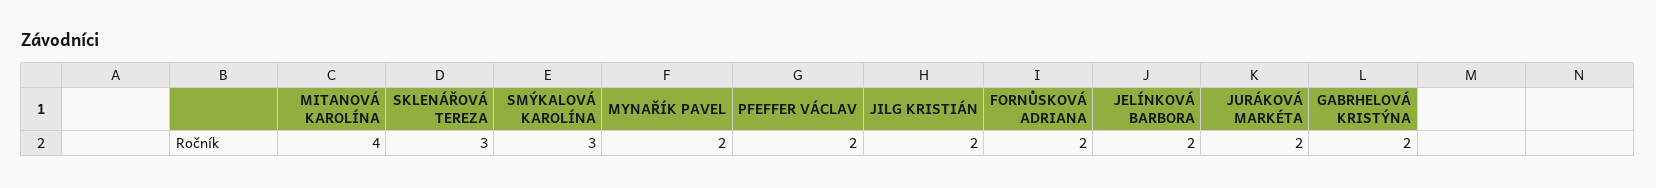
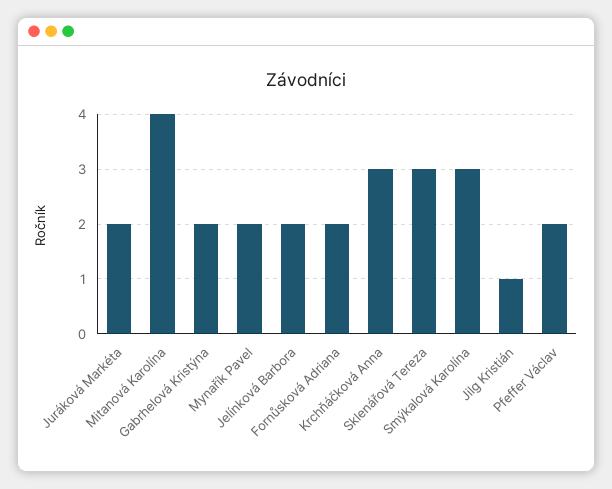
  {
    "MITANOVÁ KAROLÍNA": 4,
    "SKLENÁŘOVÁ TEREZA": 3,
    "SMÝKALOVÁ KAROLÍNA": 3,
    "MYNAŘÍK PAVEL": 2,
    "PFEFFER VÁCLAV": 2,
-   "JILG KRISTIÁN": 2,
+   "JILG KRISTIÁN": 1,
    "FORNŮSKOVÁ ADRIANA": 2,
    "JELÍNKOVÁ BARBORA": 2,
    "JURÁKOVÁ MARKÉTA": 2,
-   "GABRHELOVÁ KRISTÝNA": 2
+   "GABRHELOVÁ KRISTÝNA": 2,
+   "Krchňáčková Anna": 3
  }

